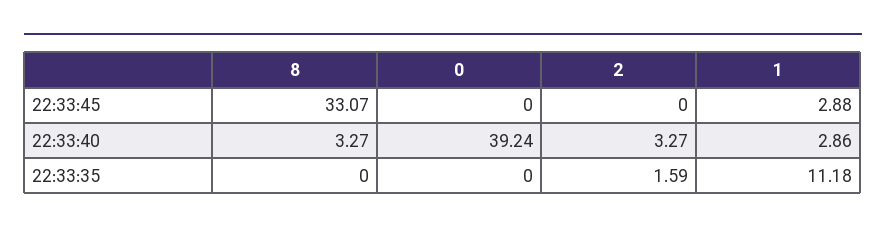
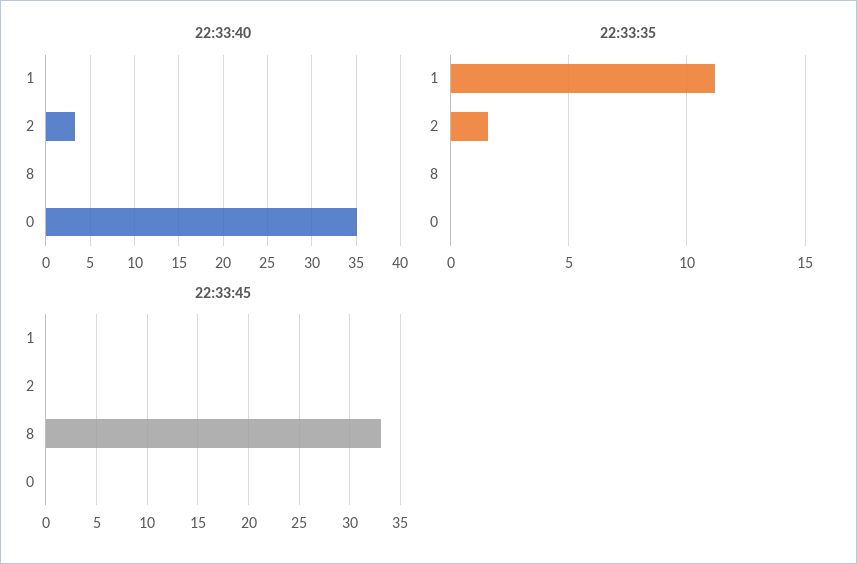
  {
    "22:33:45": {
      "8": 33.07,
      "0": 0,
      "2": 0,
-     "1": 2.88
+     "1": 0
    },
    "22:33:40": {
-     "8": 3.27,
+     "8": 0,
-     "0": 39.24,
+     "0": 35,
      "2": 3.27,
-     "1": 2.86
+     "1": 0
    },
    "22:33:35": {
      "8": 0,
      "0": 0,
      "2": 1.59,
      "1": 11.18
    }
  }

